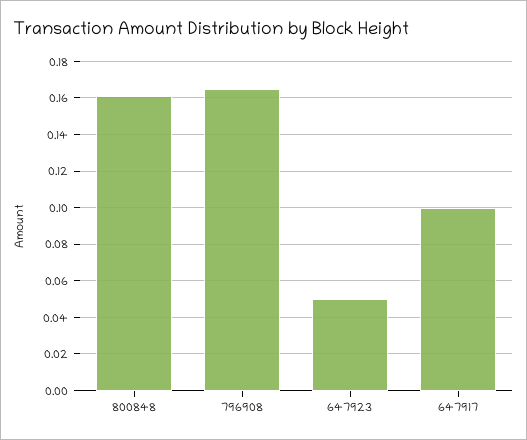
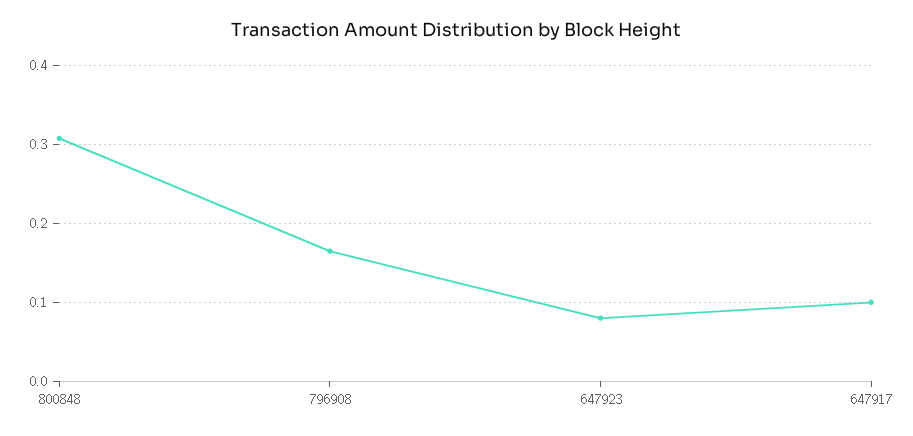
  {
-   "800848": 0.16,
+   "800848": 0.31,
    "796908": 0.165,
-   "647923": 0.05,
+   "647923": 0.08,
    "647917": 0.1
  }

